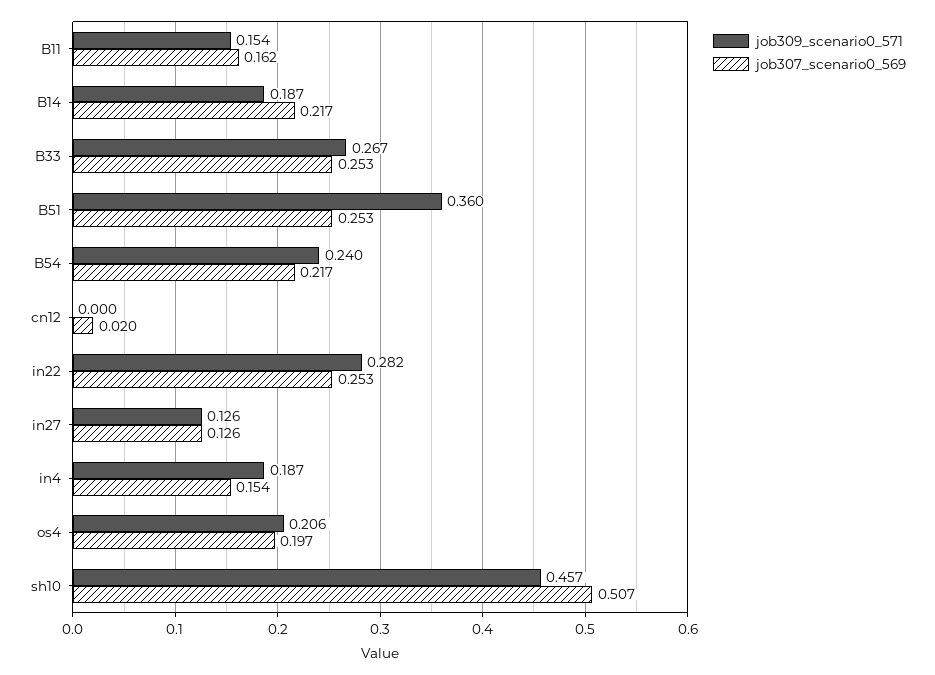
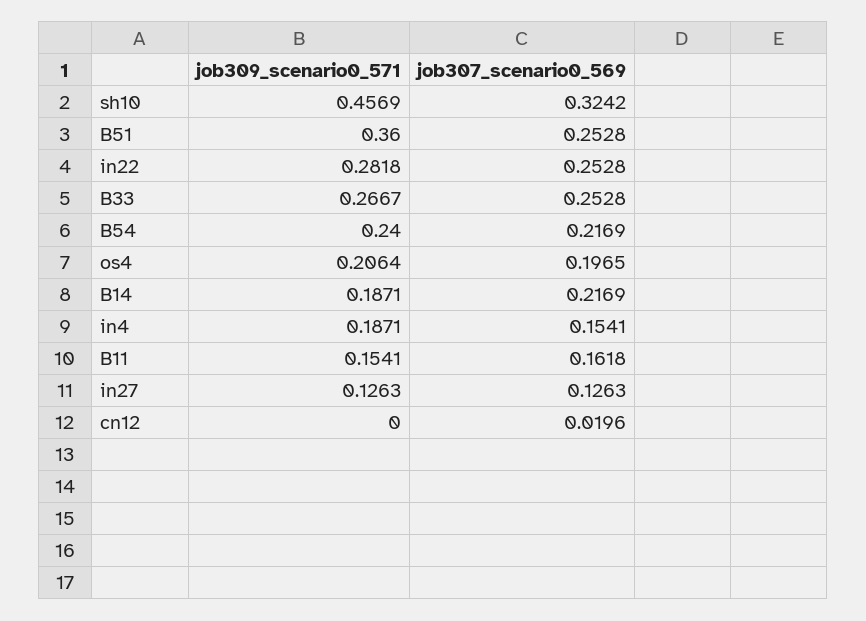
  {
    "job309_scenario0_571": {
      "B11": 0.1541,
      "B14": 0.1871,
      "B33": 0.2667,
      "B51": 0.36,
      "B54": 0.24,
      "cn12": 0,
      "in22": 0.2818,
      "in27": 0.1263,
      "in4": 0.1871,
      "os4": 0.2064,
      "sh10": 0.4569
    },
    "job307_scenario0_569": {
      "B11": 0.1618,
      "B14": 0.2169,
      "B33": 0.2528,
      "B51": 0.2528,
      "B54": 0.2169,
      "cn12": 0.0196,
      "in22": 0.2528,
      "in27": 0.1263,
      "in4": 0.1541,
      "os4": 0.1965,
-     "sh10": 0.507
+     "sh10": 0.3242
    }
  }

